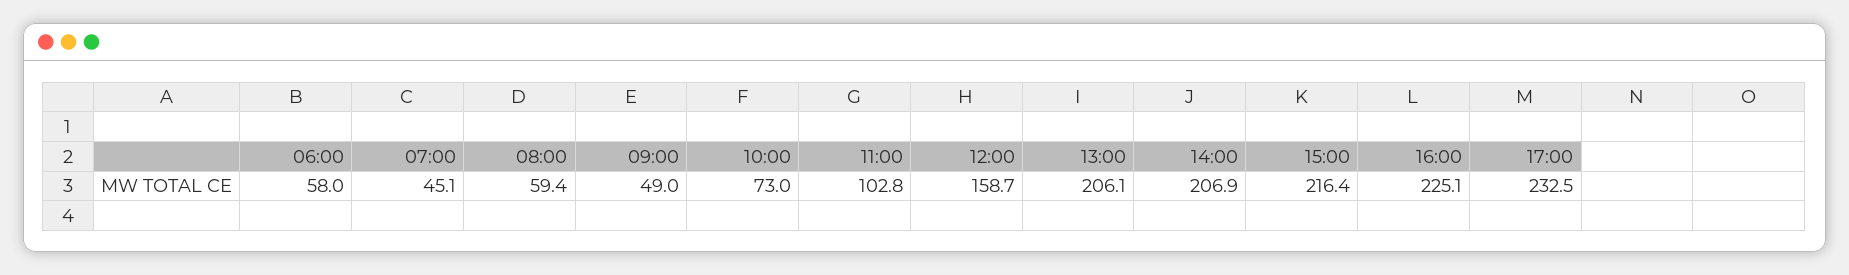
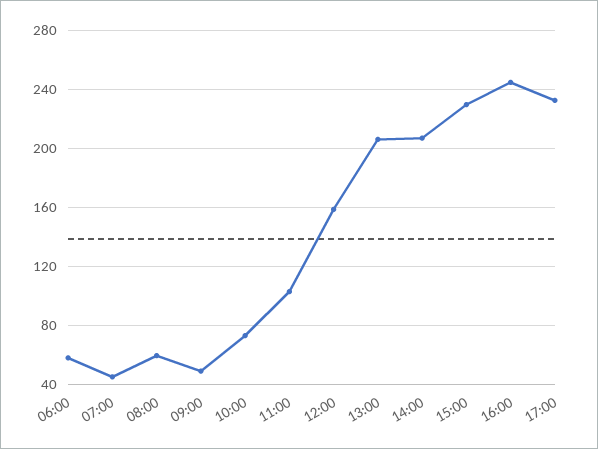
  {
    "06:00": 58,
    "07:00": 45.1,
    "08:00": 59.4,
    "09:00": 49,
    "10:00": 73,
    "11:00": 102.8,
    "12:00": 158.7,
    "13:00": 206.1,
    "14:00": 206.9,
-   "15:00": 216.4,
+   "15:00": 230,
-   "16:00": 225.1,
+   "16:00": 245,
    "17:00": 232.5
  }

